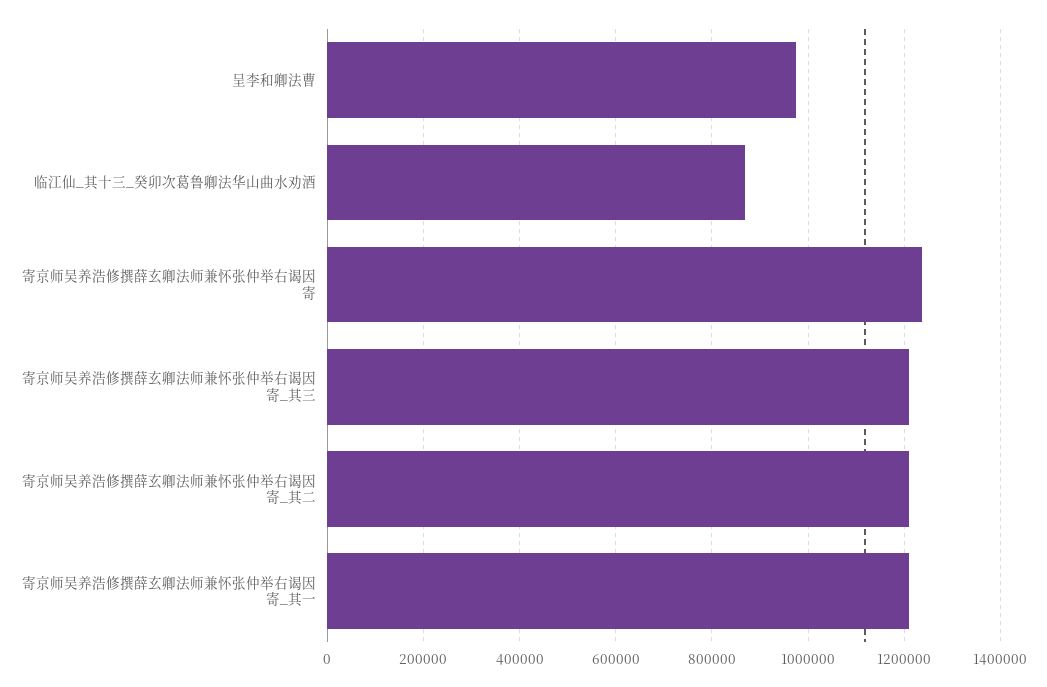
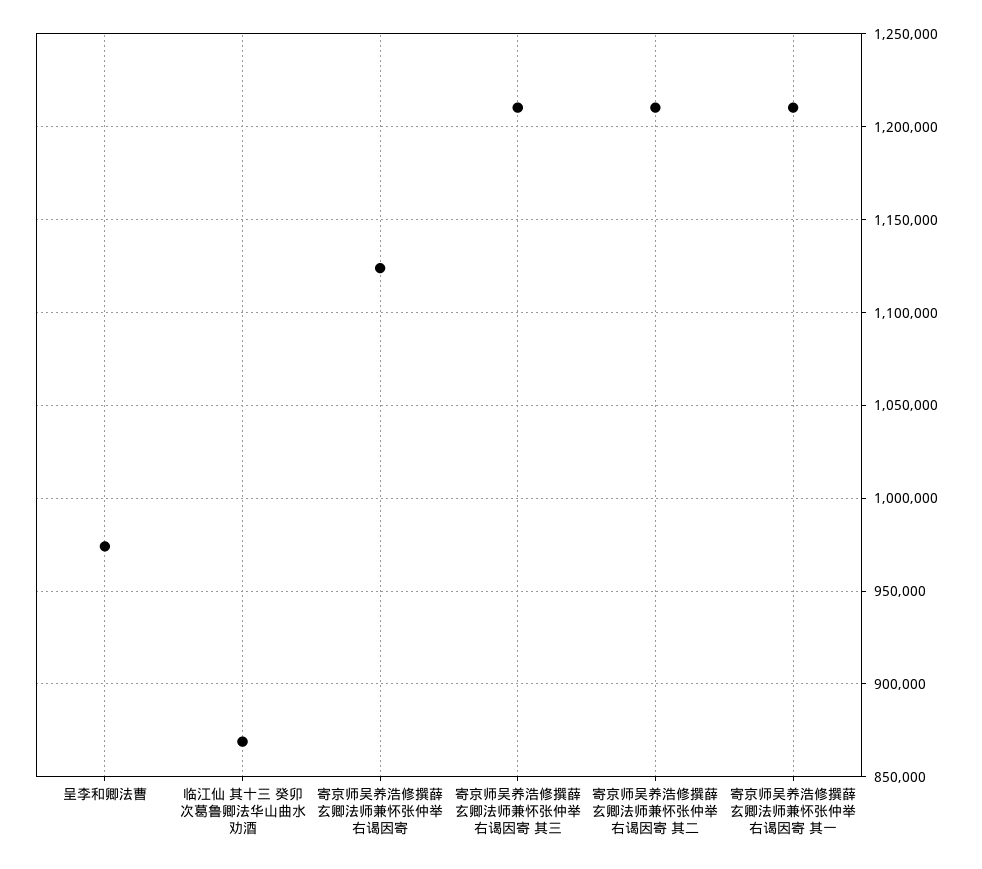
  {
    "呈李和卿法曹": 975000,
    "临江仙_其十三_癸卯次葛鲁卿法华山曲水劝酒": 870000,
-   "寄京师吴养浩修撰薛玄卿法师兼怀张仲举右谒因寄": 1240000,
+   "寄京师吴养浩修撰薛玄卿法师兼怀张仲举右谒因寄": 1125000,
    "寄京师吴养浩修撰薛玄卿法师兼怀张仲举右谒因寄_其三": 1210000,
    "寄京师吴养浩修撰薛玄卿法师兼怀张仲举右谒因寄_其二": 1210000,
    "寄京师吴养浩修撰薛玄卿法师兼怀张仲举右谒因寄_其一": 1210000
  }

